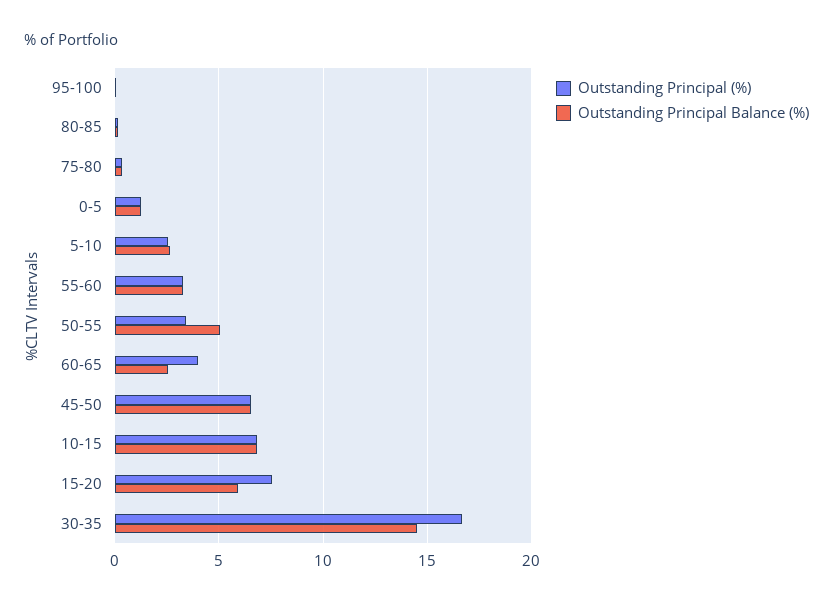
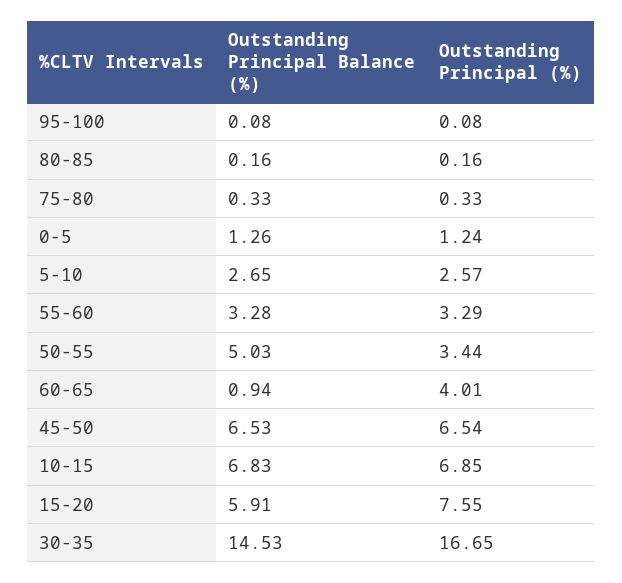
  {
    "Outstanding Principal (%)": {
      "95-100": 0.08,
      "80-85": 0.16,
      "75-80": 0.33,
      "0-5": 1.24,
      "5-10": 2.57,
      "55-60": 3.29,
      "50-55": 3.44,
      "60-65": 4.01,
      "45-50": 6.54,
      "10-15": 6.85,
      "15-20": 7.55,
      "30-35": 16.65
    },
    "Outstanding Principal Balance (%)": {
      "95-100": 0.08,
      "80-85": 0.16,
      "75-80": 0.33,
      "0-5": 1.26,
      "5-10": 2.65,
      "55-60": 3.28,
      "50-55": 5.03,
-     "60-65": 2.5,
+     "60-65": 0.94,
      "45-50": 6.53,
      "10-15": 6.83,
      "15-20": 5.91,
      "30-35": 14.53
    }
  }

